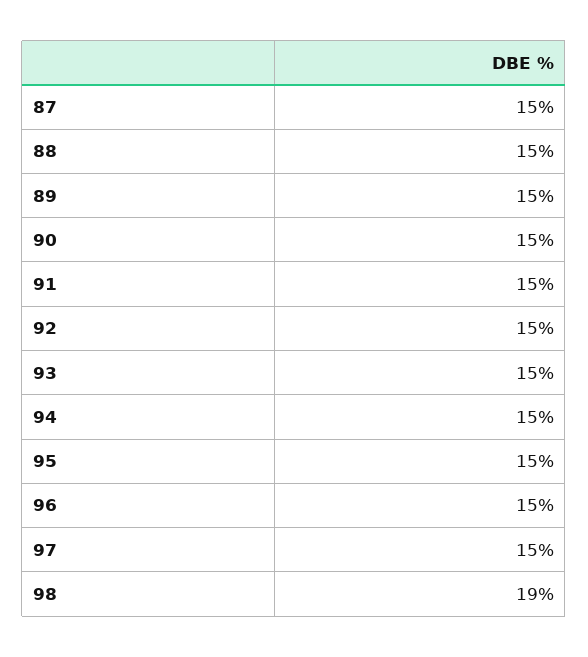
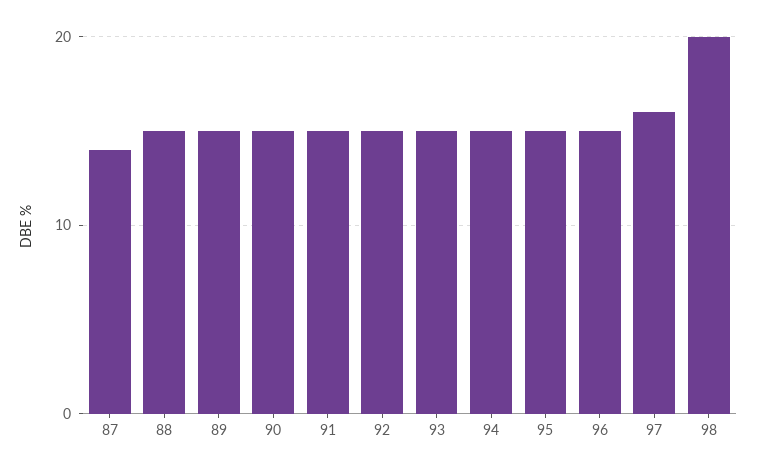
  {
-   "87": 15,
+   "87": 14,
    "88": 15,
    "89": 15,
    "90": 15,
    "91": 15,
    "92": 15,
    "93": 15,
    "94": 15,
    "95": 15,
    "96": 15,
-   "97": 15,
+   "97": 16,
-   "98": 19
+   "98": 20
  }

